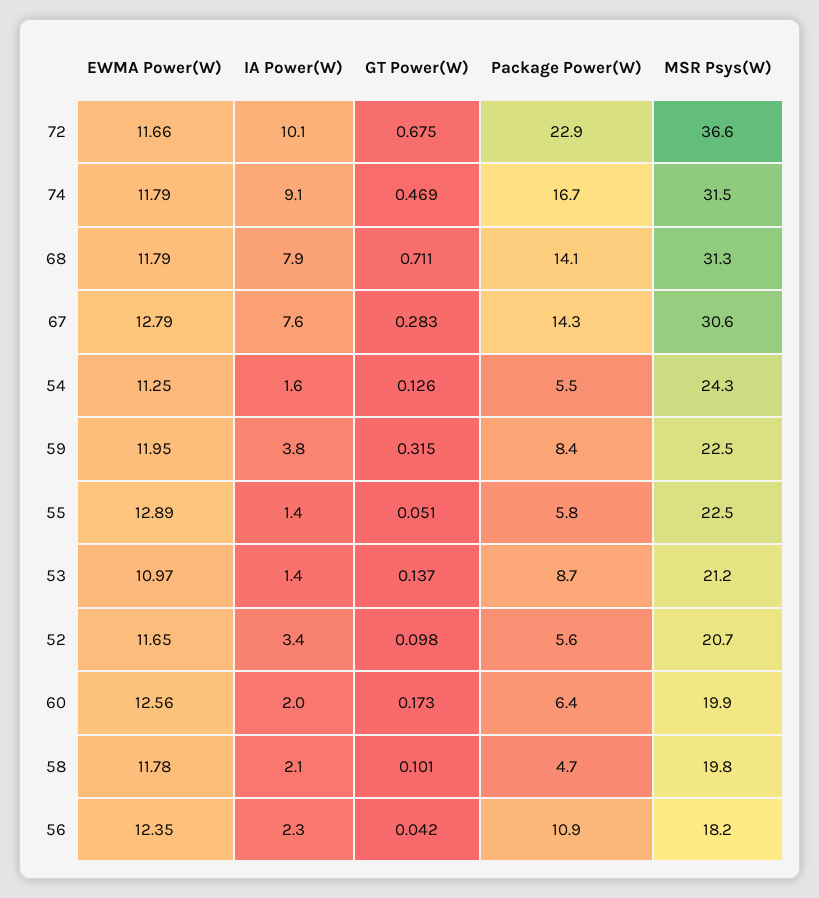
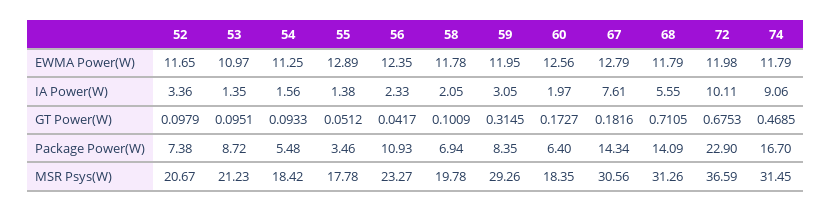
  {
    "EWMA Power(W)": {
-     "72": 11.66,
+     "72": 11.98,
      "74": 11.79,
      "68": 11.79,
      "67": 12.79,
      "54": 11.25,
      "59": 11.95,
      "55": 12.89,
      "53": 10.97,
      "52": 11.65,
      "60": 12.56,
      "58": 11.78,
      "56": 12.35
    },
    "IA Power(W)": {
      "72": 10.11,
      "74": 9.06,
-     "68": 7.9,
+     "68": 5.55,
      "67": 7.61,
      "54": 1.56,
-     "59": 3.8,
+     "59": 3.05,
      "55": 1.38,
      "53": 1.35,
      "52": 3.36,
      "60": 1.97,
      "58": 2.05,
      "56": 2.33
    },
    "GT Power(W)": {
      "72": 0.6753,
      "74": 0.4685,
      "68": 0.7105,
-     "67": 0.283,
+     "67": 0.1816,
-     "54": 0.126,
+     "54": 0.0933,
      "59": 0.3145,
      "55": 0.0512,
-     "53": 0.137,
+     "53": 0.0951,
      "52": 0.0979,
      "60": 0.1727,
      "58": 0.1009,
      "56": 0.0417
    },
    "Package Power(W)": {
      "72": 22.9,
      "74": 16.7,
      "68": 14.09,
      "67": 14.34,
      "54": 5.48,
      "59": 8.35,
-     "55": 5.8,
+     "55": 3.46,
      "53": 8.72,
-     "52": 5.6,
+     "52": 7.38,
      "60": 6.4,
-     "58": 4.7,
+     "58": 6.94,
      "56": 10.93
    },
    "MSR Psys(W)": {
      "72": 36.59,
      "74": 31.45,
      "68": 31.26,
      "67": 30.56,
-     "54": 24.3,
+     "54": 18.42,
-     "59": 22.5,
+     "59": 29.26,
-     "55": 22.5,
+     "55": 17.78,
      "53": 21.23,
      "52": 20.67,
-     "60": 19.9,
+     "60": 18.35,
      "58": 19.78,
-     "56": 18.2
+     "56": 23.27
    }
  }

